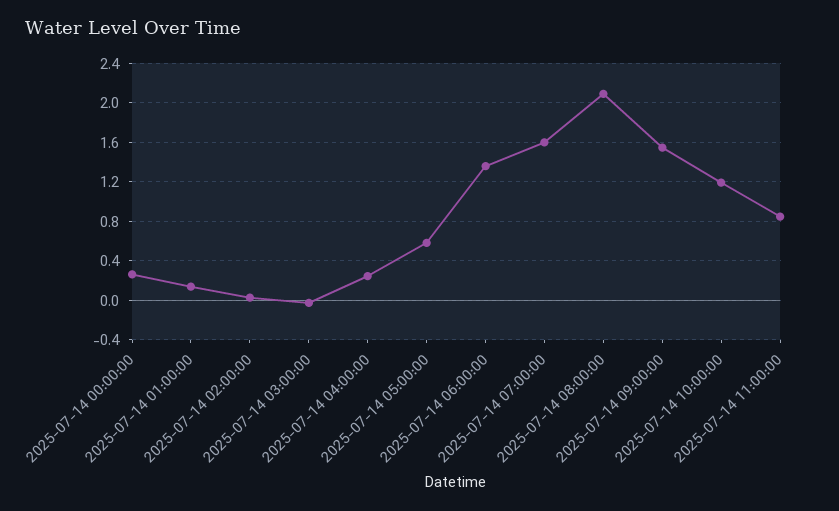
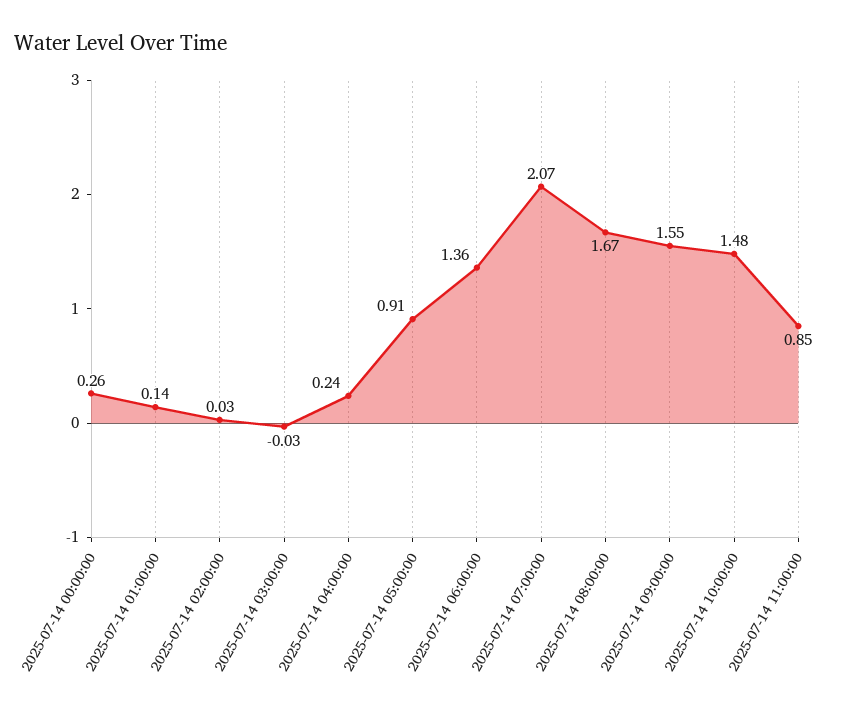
  {
    "2025-07-14 00:00:00": 0.26,
    "2025-07-14 01:00:00": 0.14,
    "2025-07-14 02:00:00": 0.03,
    "2025-07-14 03:00:00": -0.03,
    "2025-07-14 04:00:00": 0.24,
-   "2025-07-14 05:00:00": 0.6,
+   "2025-07-14 05:00:00": 0.91,
    "2025-07-14 06:00:00": 1.36,
-   "2025-07-14 07:00:00": 1.6,
+   "2025-07-14 07:00:00": 2.07,
-   "2025-07-14 08:00:00": 2.1,
+   "2025-07-14 08:00:00": 1.67,
    "2025-07-14 09:00:00": 1.55,
-   "2025-07-14 10:00:00": 1.2,
+   "2025-07-14 10:00:00": 1.48,
    "2025-07-14 11:00:00": 0.85
  }

